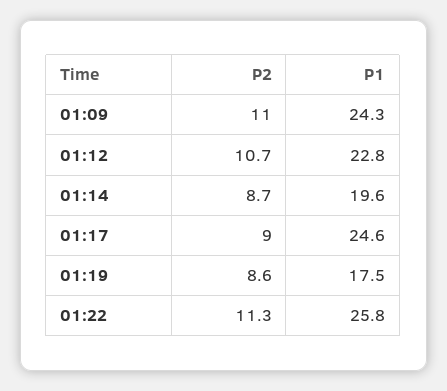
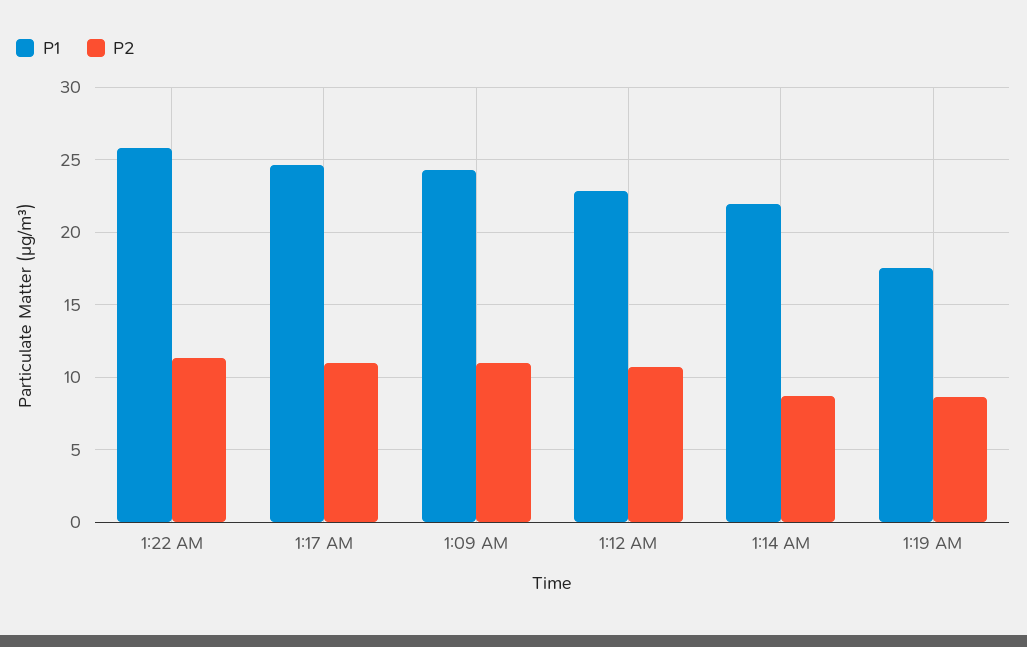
  {
    "P2": {
      "01:09": 11,
      "01:12": 10.7,
      "01:14": 8.7,
-     "01:17": 9,
+     "01:17": 11,
      "01:19": 8.6,
      "01:22": 11.3
    },
    "P1": {
      "01:09": 24.3,
      "01:12": 22.8,
-     "01:14": 19.6,
+     "01:14": 22,
      "01:17": 24.6,
      "01:19": 17.5,
      "01:22": 25.8
    }
  }

